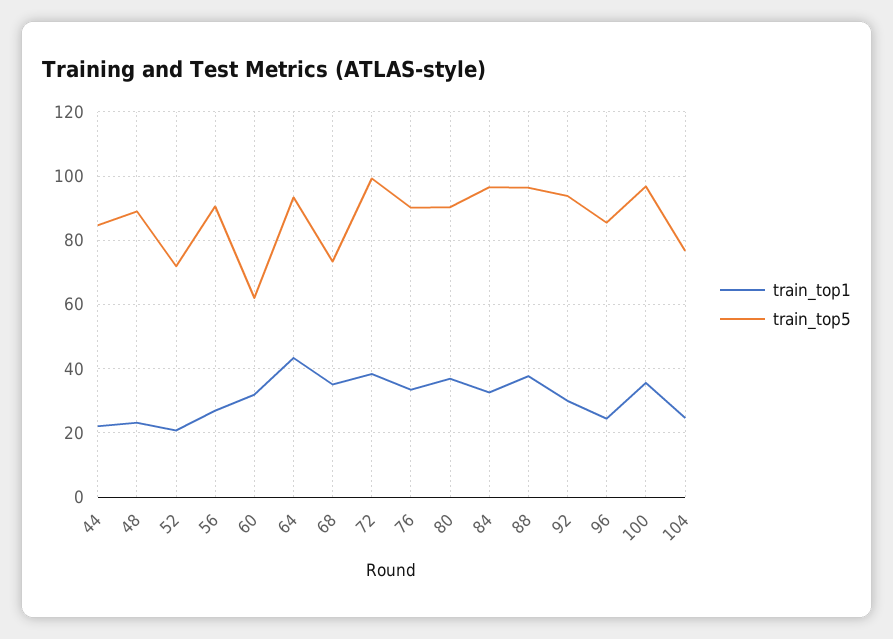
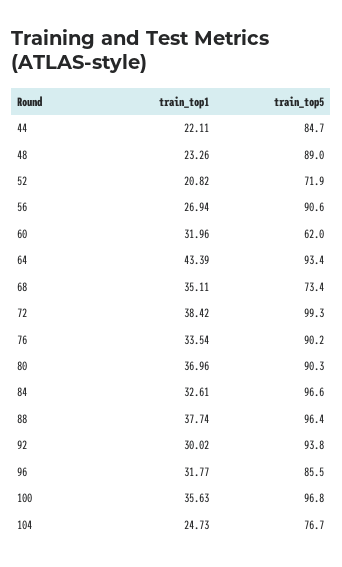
  {
    "train_top1": {
      "44": 22.11,
      "48": 23.26,
      "52": 20.82,
      "56": 26.94,
      "60": 31.96,
      "64": 43.39,
      "68": 35.11,
      "72": 38.42,
      "76": 33.54,
      "80": 36.96,
      "84": 32.61,
      "88": 37.74,
      "92": 30.02,
-     "96": 24,
+     "96": 31.77,
      "100": 35.63,
      "104": 24.73
    },
    "train_top5": {
      "44": 84.7,
      "48": 89,
      "52": 71.9,
      "56": 90.6,
      "60": 62,
      "64": 93.4,
      "68": 73.4,
      "72": 99.3,
      "76": 90.2,
      "80": 90.3,
      "84": 96.6,
      "88": 96.4,
      "92": 93.8,
      "96": 85.5,
      "100": 96.8,
      "104": 76.7
    }
  }

